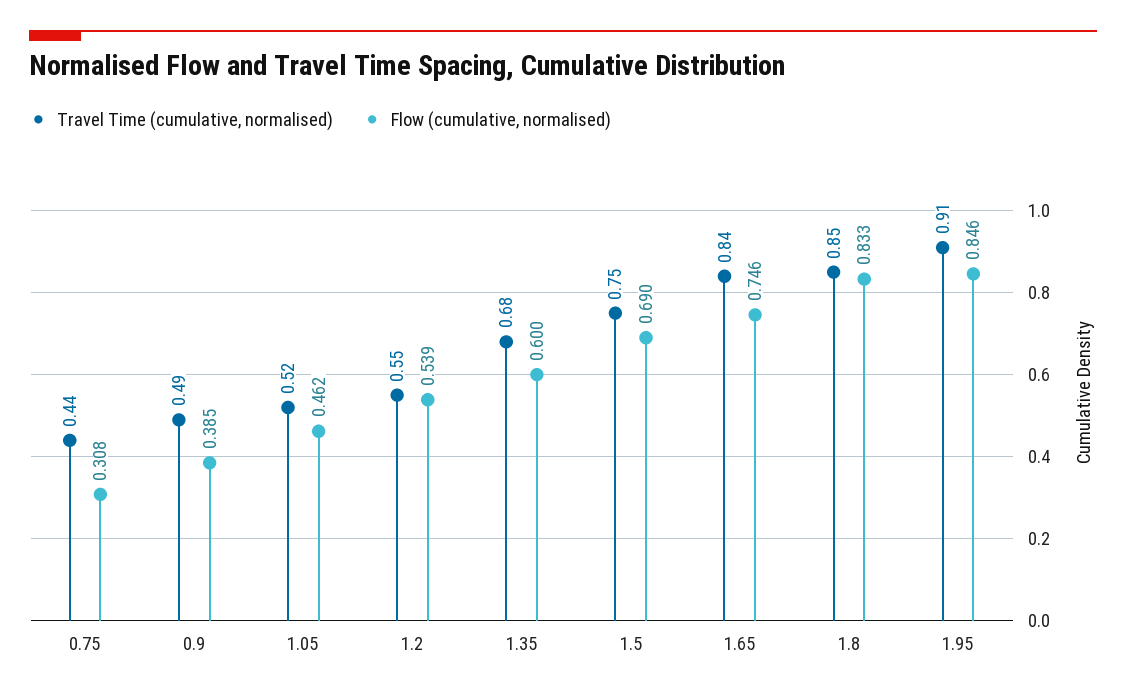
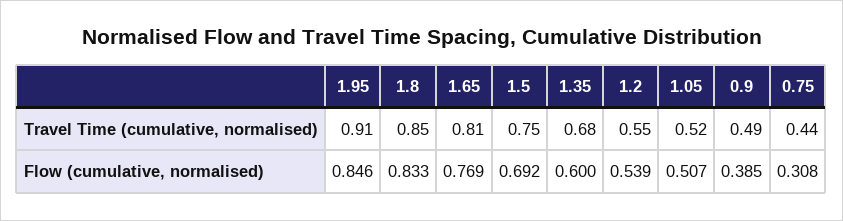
  {
    "Travel Time (cumulative, normalised)": {
      "0.75": 0.44,
      "0.9": 0.49,
      "1.05": 0.52,
      "1.2": 0.55,
      "1.35": 0.68,
      "1.5": 0.75,
-     "1.65": 0.84,
+     "1.65": 0.81,
      "1.8": 0.85,
      "1.95": 0.91
    },
    "Flow (cumulative, normalised)": {
      "0.75": 0.308,
      "0.9": 0.385,
-     "1.05": 0.462,
+     "1.05": 0.507,
      "1.2": 0.539,
      "1.35": 0.6,
-     "1.5": 0.69,
+     "1.5": 0.692,
-     "1.65": 0.746,
+     "1.65": 0.769,
      "1.8": 0.833,
      "1.95": 0.846
    }
  }

